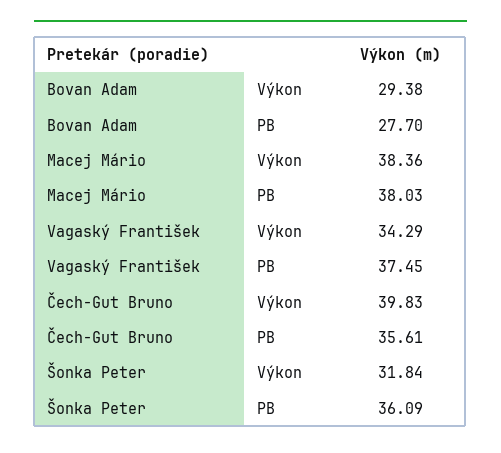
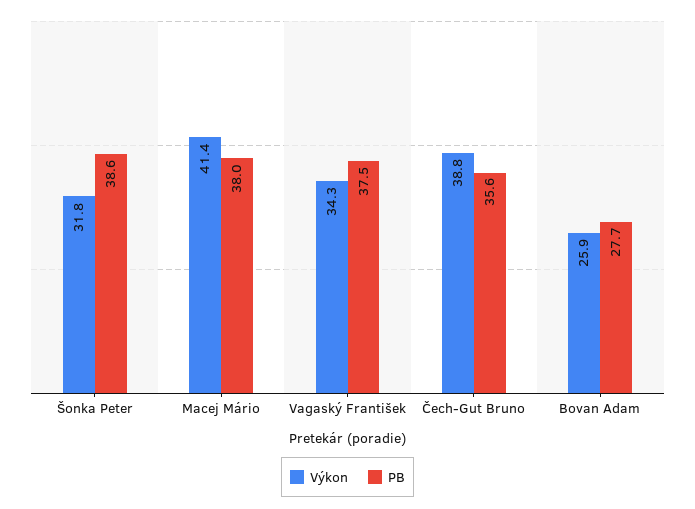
  {
    "Výkon": {
-     "Bovan Adam": 29.38,
+     "Bovan Adam": 25.9,
-     "Macej Mário": 38.36,
+     "Macej Mário": 41.4,
      "Vagaský František": 34.29,
-     "Čech-Gut Bruno": 39.83,
+     "Čech-Gut Bruno": 38.8,
      "Šonka Peter": 31.84
    },
    "PB": {
      "Bovan Adam": 27.7,
      "Macej Mário": 38.03,
      "Vagaský František": 37.45,
      "Čech-Gut Bruno": 35.61,
-     "Šonka Peter": 36.09
+     "Šonka Peter": 38.6
    }
  }

